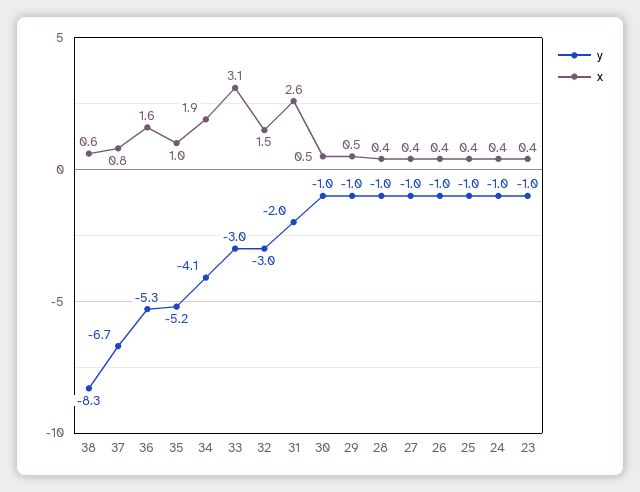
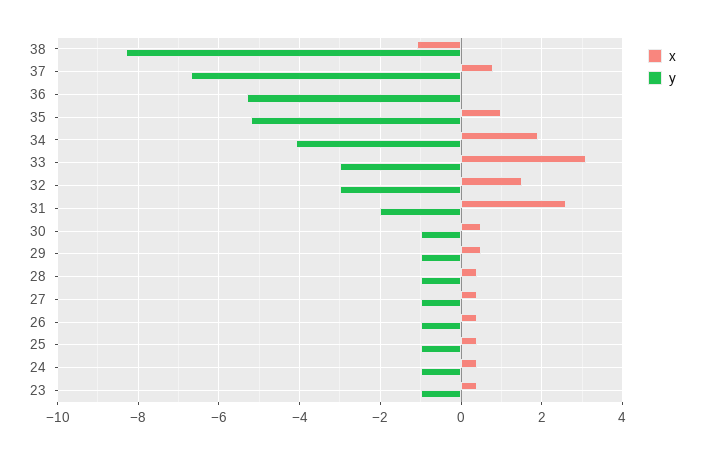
  {
    "y": {
      "38": -8.3,
      "37": -6.7,
      "36": -5.3,
      "35": -5.2,
      "34": -4.1,
      "33": -3,
      "32": -3,
      "31": -2,
      "30": -1,
      "29": -1,
      "28": -1,
      "27": -1,
      "26": -1,
      "25": -1,
      "24": -1,
      "23": -1
    },
    "x": {
-     "38": 0.6,
+     "38": -1,
      "37": 0.8,
-     "36": 1.6,
+     "36": 0,
      "35": 1,
      "34": 1.9,
      "33": 3.1,
      "32": 1.5,
      "31": 2.6,
      "30": 0.5,
      "29": 0.5,
      "28": 0.4,
      "27": 0.4,
      "26": 0.4,
      "25": 0.4,
      "24": 0.4,
      "23": 0.4
    }
  }

